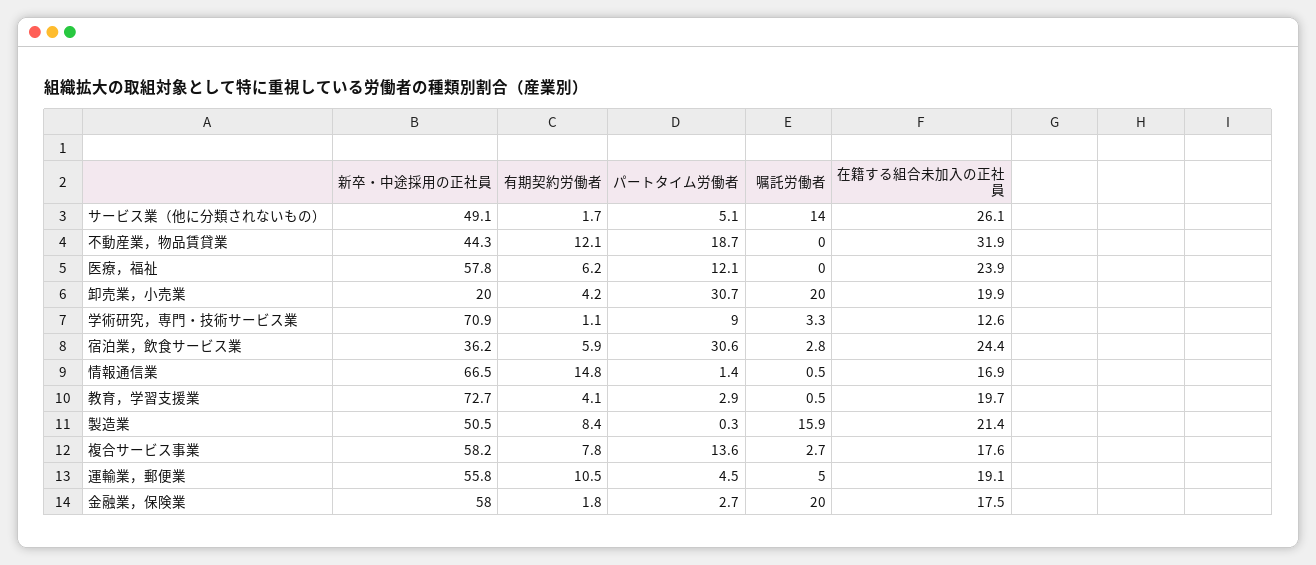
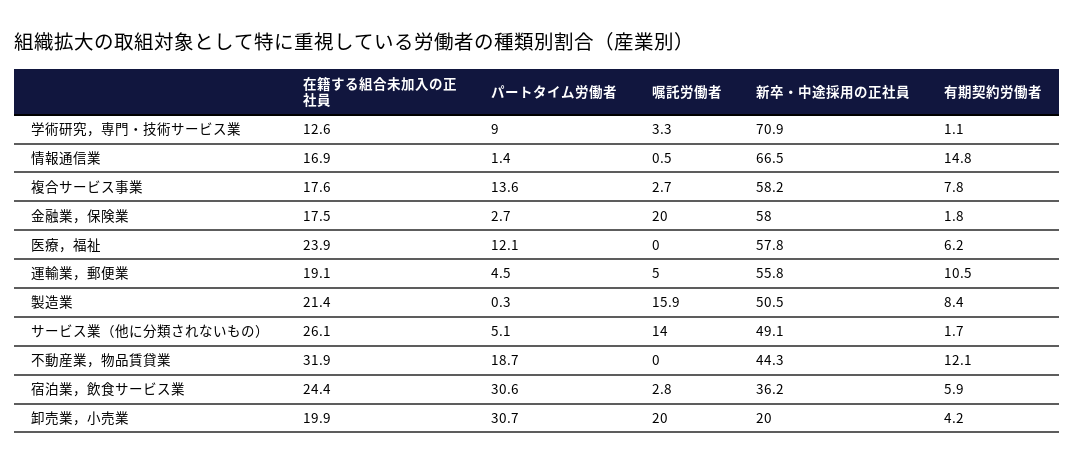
  {
    "新卒・中途採用の正社員": {
      "サービス業（他に分類されないもの）": 49.1,
      "不動産業，物品賃貸業": 44.3,
      "医療，福祉": 57.8,
      "卸売業，小売業": 20,
      "学術研究，専門・技術サービス業": 70.9,
      "宿泊業，飲食サービス業": 36.2,
      "情報通信業": 66.5,
-     "教育，学習支援業": 72.7,
      "製造業": 50.5,
      "複合サービス事業": 58.2,
      "運輸業，郵便業": 55.8,
      "金融業，保険業": 58
    },
    "有期契約労働者": {
      "サービス業（他に分類されないもの）": 1.7,
      "不動産業，物品賃貸業": 12.1,
      "医療，福祉": 6.2,
      "卸売業，小売業": 4.2,
      "学術研究，専門・技術サービス業": 1.1,
      "宿泊業，飲食サービス業": 5.9,
      "情報通信業": 14.8,
-     "教育，学習支援業": 4.1,
      "製造業": 8.4,
      "複合サービス事業": 7.8,
      "運輸業，郵便業": 10.5,
      "金融業，保険業": 1.8
    },
    "パートタイム労働者": {
      "サービス業（他に分類されないもの）": 5.1,
      "不動産業，物品賃貸業": 18.7,
      "医療，福祉": 12.1,
      "卸売業，小売業": 30.7,
      "学術研究，専門・技術サービス業": 9,
      "宿泊業，飲食サービス業": 30.6,
      "情報通信業": 1.4,
-     "教育，学習支援業": 2.9,
      "製造業": 0.3,
      "複合サービス事業": 13.6,
      "運輸業，郵便業": 4.5,
      "金融業，保険業": 2.7
    },
    "嘱託労働者": {
      "サービス業（他に分類されないもの）": 14,
      "不動産業，物品賃貸業": 0,
      "医療，福祉": 0,
      "卸売業，小売業": 20,
      "学術研究，専門・技術サービス業": 3.3,
      "宿泊業，飲食サービス業": 2.8,
      "情報通信業": 0.5,
-     "教育，学習支援業": 0.5,
      "製造業": 15.9,
      "複合サービス事業": 2.7,
      "運輸業，郵便業": 5,
      "金融業，保険業": 20
    },
    "在籍する組合未加入の正社員": {
      "サービス業（他に分類されないもの）": 26.1,
      "不動産業，物品賃貸業": 31.9,
      "医療，福祉": 23.9,
      "卸売業，小売業": 19.9,
      "学術研究，専門・技術サービス業": 12.6,
      "宿泊業，飲食サービス業": 24.4,
      "情報通信業": 16.9,
-     "教育，学習支援業": 19.7,
      "製造業": 21.4,
      "複合サービス事業": 17.6,
      "運輸業，郵便業": 19.1,
      "金融業，保険業": 17.5
    }
  }

